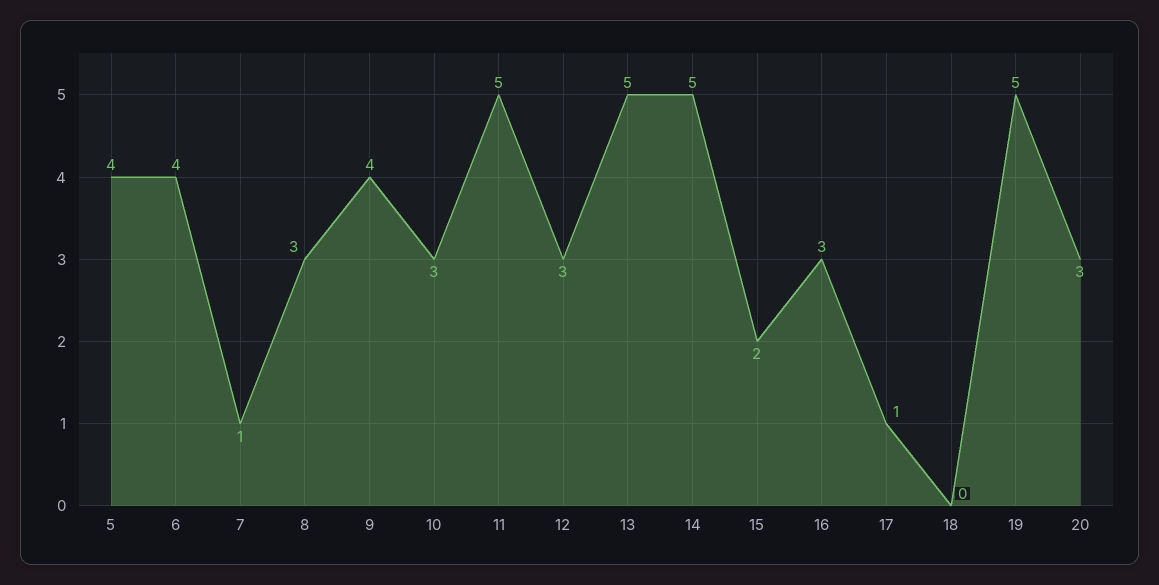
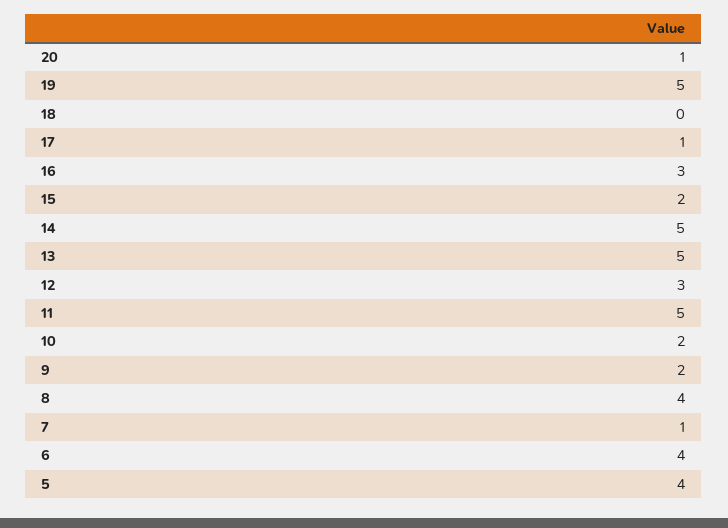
  {
    "5": 4,
    "6": 4,
    "7": 1,
-   "8": 3,
+   "8": 4,
-   "9": 4,
+   "9": 2,
-   "10": 3,
+   "10": 2,
    "11": 5,
    "12": 3,
    "13": 5,
    "14": 5,
    "15": 2,
    "16": 3,
    "17": 1,
    "18": 0,
    "19": 5,
-   "20": 3
+   "20": 1
  }

